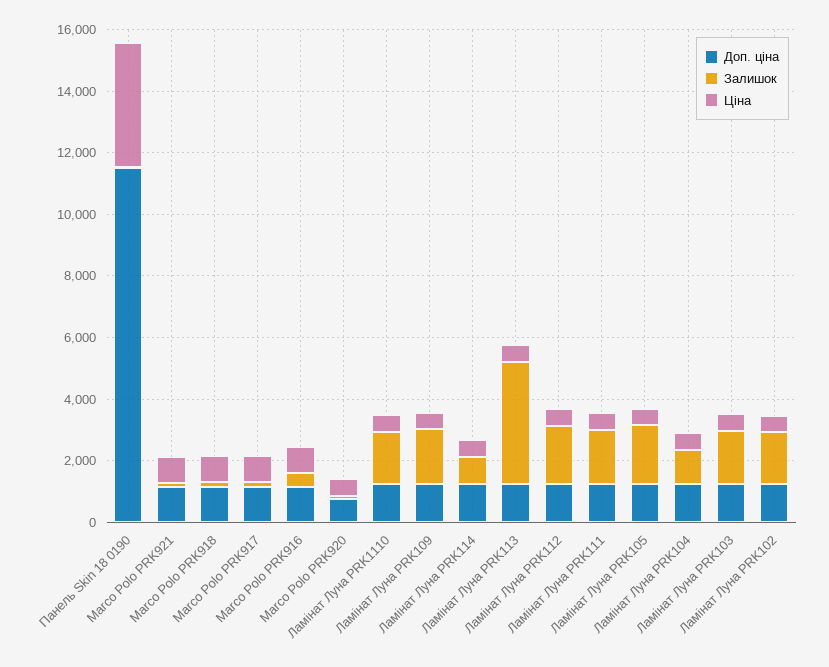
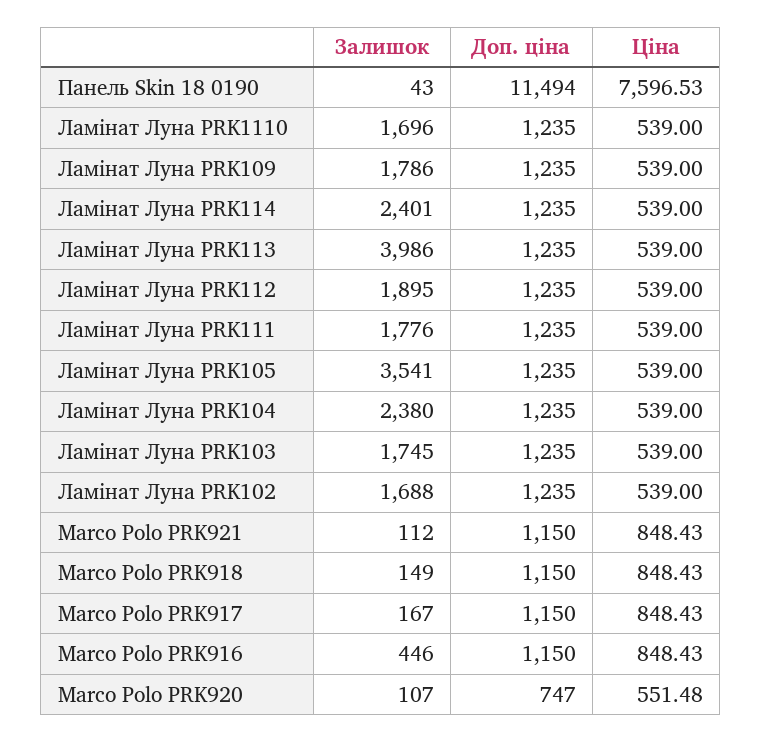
  {
    "Доп. ціна": {
      "Панель Skin 18 0190": 11494,
      "Marco Polo PRK921": 1150,
      "Marco Polo PRK918": 1150,
      "Marco Polo PRK917": 1150,
      "Marco Polo PRK916": 1150,
      "Marco Polo PRK920": 747,
      "Ламінат Луна PRK1110": 1235,
      "Ламінат Луна PRK109": 1235,
      "Ламінат Луна PRK114": 1235,
      "Ламінат Луна PRK113": 1235,
      "Ламінат Луна PRK112": 1235,
      "Ламінат Луна PRK111": 1235,
      "Ламінат Луна PRK105": 1235,
      "Ламінат Луна PRK104": 1235,
      "Ламінат Луна PRK103": 1235,
      "Ламінат Луна PRK102": 1235
    },
    "Залишок": {
      "Панель Skin 18 0190": 43,
      "Marco Polo PRK921": 112,
      "Marco Polo PRK918": 149,
      "Marco Polo PRK917": 167,
      "Marco Polo PRK916": 446,
      "Marco Polo PRK920": 107,
      "Ламінат Луна PRK1110": 1696,
      "Ламінат Луна PRK109": 1786,
-     "Ламінат Луна PRK114": 1000,
+     "Ламінат Луна PRK114": 2401,
      "Ламінат Луна PRK113": 3986,
      "Ламінат Луна PRK112": 1895,
      "Ламінат Луна PRK111": 1776,
-     "Ламінат Луна PRK105": 2000,
+     "Ламінат Луна PRK105": 3541,
-     "Ламінат Луна PRK104": 1000,
+     "Ламінат Луна PRK104": 2380,
      "Ламінат Луна PRK103": 1745,
      "Ламінат Луна PRK102": 1688
    },
    "Ціна": {
-     "Панель Skin 18 0190": 4000,
+     "Панель Skin 18 0190": 7596.53,
      "Marco Polo PRK921": 848.43,
      "Marco Polo PRK918": 848.43,
      "Marco Polo PRK917": 848.43,
      "Marco Polo PRK916": 848.43,
      "Marco Polo PRK920": 551.48,
      "Ламінат Луна PRK1110": 539,
      "Ламінат Луна PRK109": 539,
      "Ламінат Луна PRK114": 539,
      "Ламінат Луна PRK113": 539,
      "Ламінат Луна PRK112": 539,
      "Ламінат Луна PRK111": 539,
      "Ламінат Луна PRK105": 539,
      "Ламінат Луна PRK104": 539,
      "Ламінат Луна PRK103": 539,
      "Ламінат Луна PRK102": 539
    }
  }

